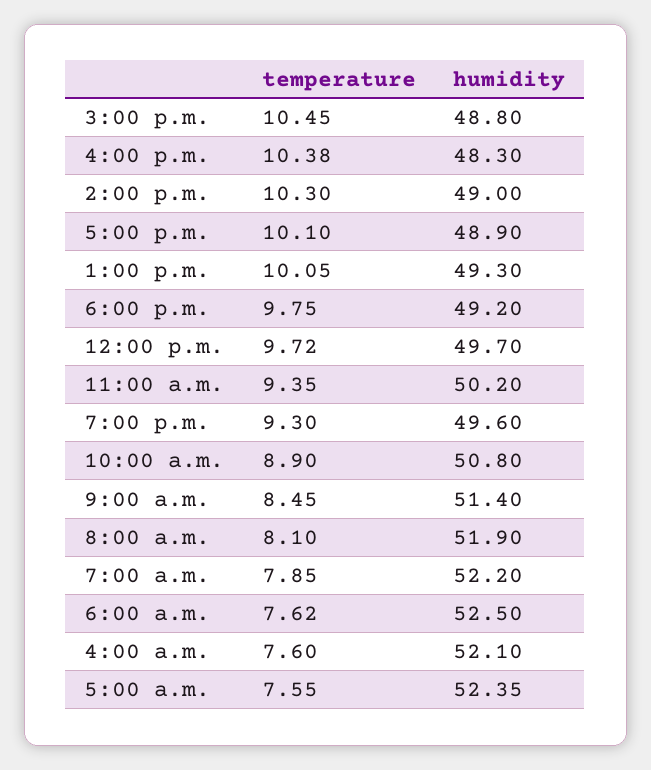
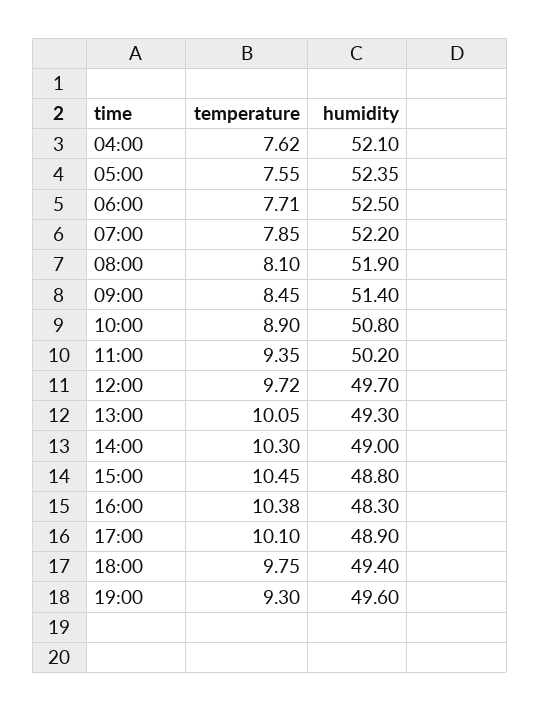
  {
    "temperature": {
      "3:00 p.m.": 10.45,
      "4:00 p.m.": 10.38,
      "2:00 p.m.": 10.3,
      "5:00 p.m.": 10.1,
      "1:00 p.m.": 10.05,
      "6:00 p.m.": 9.75,
      "12:00 p.m.": 9.72,
      "11:00 a.m.": 9.35,
      "7:00 p.m.": 9.3,
      "10:00 a.m.": 8.9,
      "9:00 a.m.": 8.45,
      "8:00 a.m.": 8.1,
      "7:00 a.m.": 7.85,
-     "6:00 a.m.": 7.62,
+     "6:00 a.m.": 7.71,
-     "4:00 a.m.": 7.6,
+     "4:00 a.m.": 7.62,
      "5:00 a.m.": 7.55
    },
    "humidity": {
      "3:00 p.m.": 48.8,
      "4:00 p.m.": 48.3,
      "2:00 p.m.": 49,
      "5:00 p.m.": 48.9,
      "1:00 p.m.": 49.3,
-     "6:00 p.m.": 49.2,
+     "6:00 p.m.": 49.4,
      "12:00 p.m.": 49.7,
      "11:00 a.m.": 50.2,
      "7:00 p.m.": 49.6,
      "10:00 a.m.": 50.8,
      "9:00 a.m.": 51.4,
      "8:00 a.m.": 51.9,
      "7:00 a.m.": 52.2,
      "6:00 a.m.": 52.5,
      "4:00 a.m.": 52.1,
      "5:00 a.m.": 52.35
    }
  }

